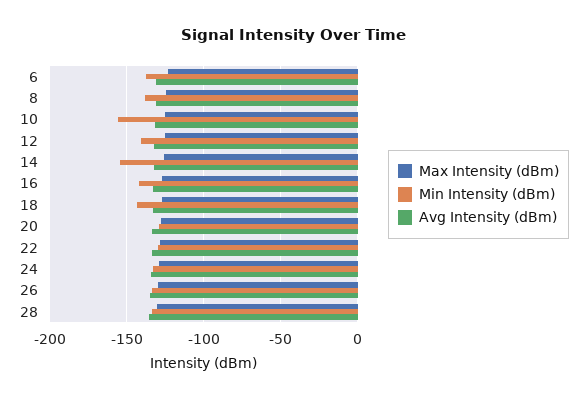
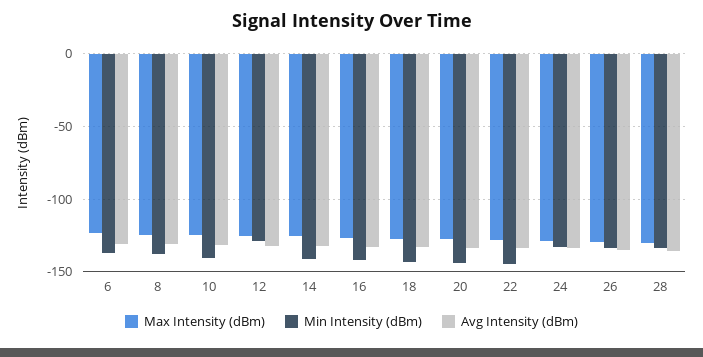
  {
    "Max Intensity (dBm)": {
      "6": -125,
      "8": -125,
      "10": -125,
      "12": -125,
      "14": -125,
      "16": -125,
      "18": -125,
      "20": -130,
      "22": -130,
      "24": -130,
      "26": -130,
      "28": -130
    },
    "Min Intensity (dBm)": {
      "6": -135,
      "8": -140,
-     "10": -155,
+     "10": -140,
-     "12": -140,
+     "12": -130,
-     "14": -155,
+     "14": -140,
      "16": -140,
      "18": -145,
-     "20": -130,
+     "20": -145,
-     "22": -130,
+     "22": -145,
      "24": -135,
      "26": -135,
      "28": -135
    },
    "Avg Intensity (dBm)": {
      "6": -130,
      "8": -130,
      "10": -130,
      "12": -130,
      "14": -130,
      "16": -135,
      "18": -135,
      "20": -135,
      "22": -135,
      "24": -135,
      "26": -135,
      "28": -135
    }
  }

